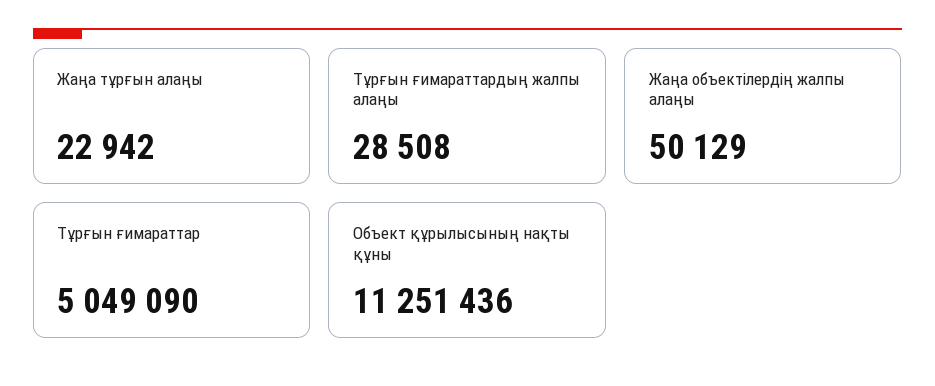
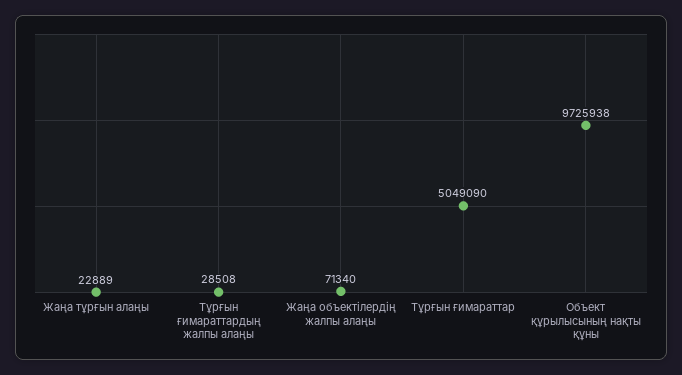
  {
-   "Жаңа тұрғын алаңы": 22942,
+   "Жаңа тұрғын алаңы": 22889,
    "Тұрғын ғимараттардың жалпы алаңы": 28508,
-   "Жаңа объектілердің жалпы алаңы": 50129,
+   "Жаңа объектілердің жалпы алаңы": 71340,
    "Тұрғын ғимараттар": 5049090,
-   "Объект құрылысының нақты құны": 11251436
+   "Объект құрылысының нақты құны": 9725938
  }

